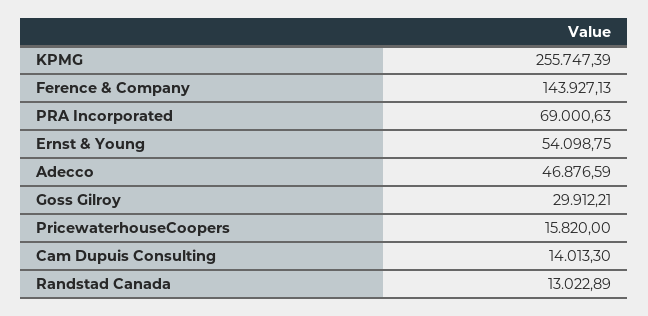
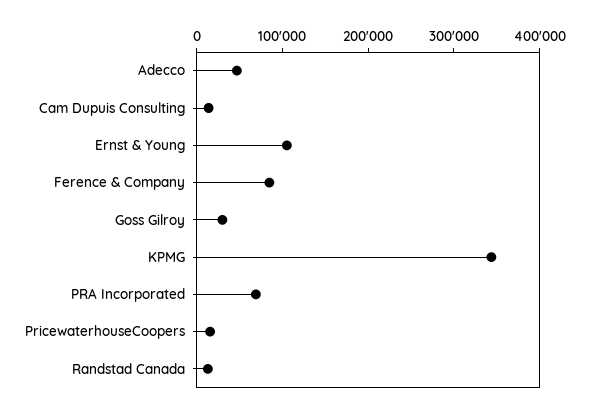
  {
-   "KPMG": 255747.39,
+   "KPMG": 340000,
-   "Ference & Company": 143927.13,
+   "Ference & Company": 80000,
    "PRA Incorporated": 69000.63,
-   "Ernst & Young": 54098.75,
+   "Ernst & Young": 100000,
    "Adecco": 46876.59,
    "Goss Gilroy": 29912.21,
    "PricewaterhouseCoopers": 15820,
    "Cam Dupuis Consulting": 14013.3,
    "Randstad Canada": 13022.89
  }

